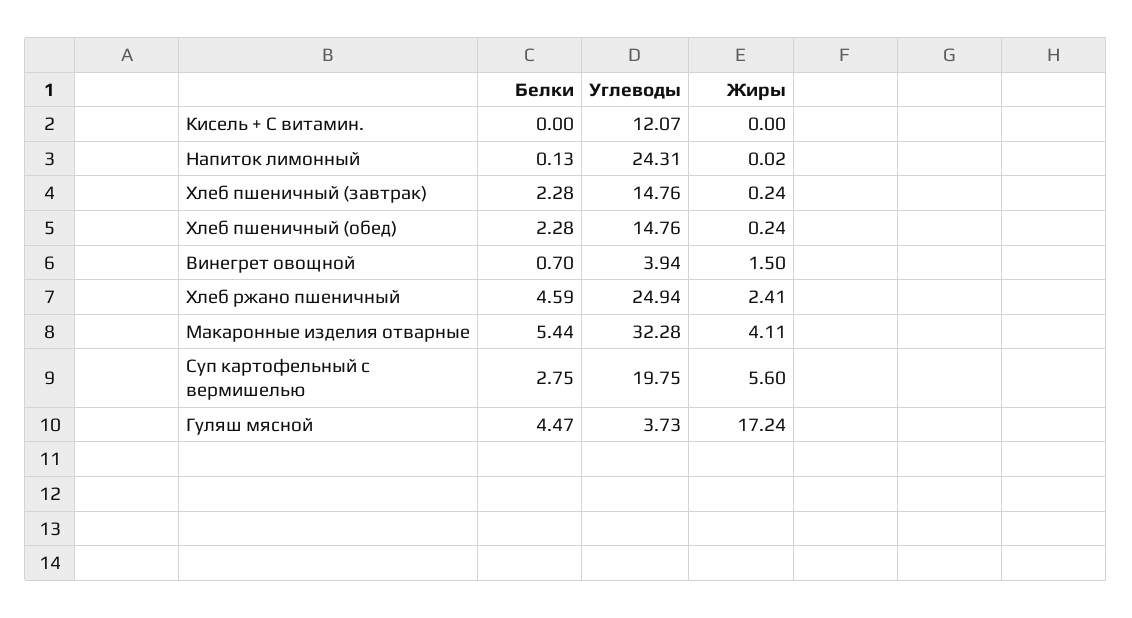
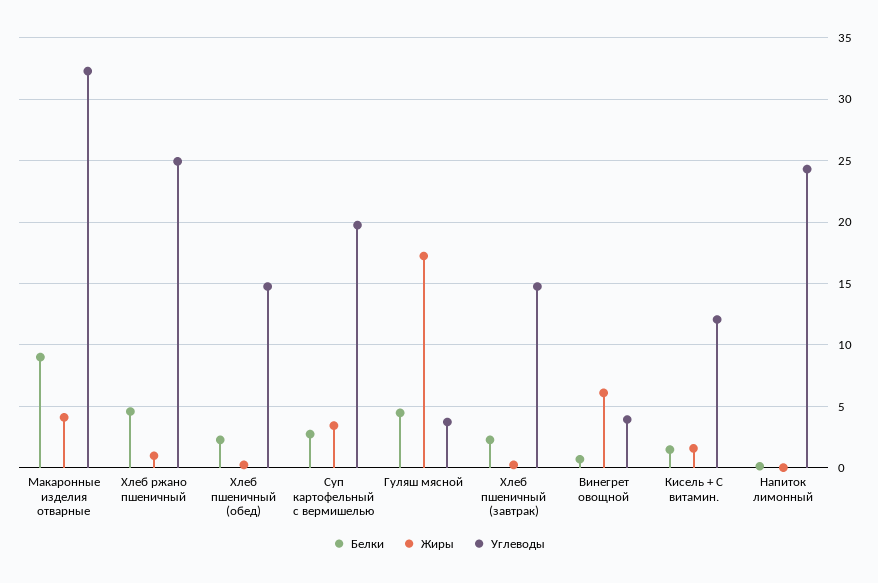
  {
    "Белки": {
-     "Кисель + С витамин.": 0,
+     "Кисель + С витамин.": 1.5,
      "Напиток лимонный": 0.13,
      "Хлеб пшеничный (завтрак)": 2.28,
      "Хлеб пшеничный (обед)": 2.28,
      "Винегрет овощной": 0.7,
      "Хлеб ржано пшеничный": 4.59,
-     "Макаронные изделия отварные": 5.44,
+     "Макаронные изделия отварные": 9,
      "Суп картофельный с вермишелью": 2.75,
      "Гуляш мясной": 4.47
    },
    "Углеводы": {
      "Кисель + С витамин.": 12.07,
      "Напиток лимонный": 24.31,
      "Хлеб пшеничный (завтрак)": 14.76,
      "Хлеб пшеничный (обед)": 14.76,
      "Винегрет овощной": 3.94,
      "Хлеб ржано пшеничный": 24.94,
      "Макаронные изделия отварные": 32.28,
      "Суп картофельный с вермишелью": 19.75,
      "Гуляш мясной": 3.73
    },
    "Жиры": {
-     "Кисель + С витамин.": 0,
+     "Кисель + С витамин.": 1.5,
      "Напиток лимонный": 0.02,
      "Хлеб пшеничный (завтрак)": 0.24,
      "Хлеб пшеничный (обед)": 0.24,
-     "Винегрет овощной": 1.5,
+     "Винегрет овощной": 6,
-     "Хлеб ржано пшеничный": 2.41,
+     "Хлеб ржано пшеничный": 1,
      "Макаронные изделия отварные": 4.11,
-     "Суп картофельный с вермишелью": 5.6,
+     "Суп картофельный с вермишелью": 3.5,
      "Гуляш мясной": 17.24
    }
  }

